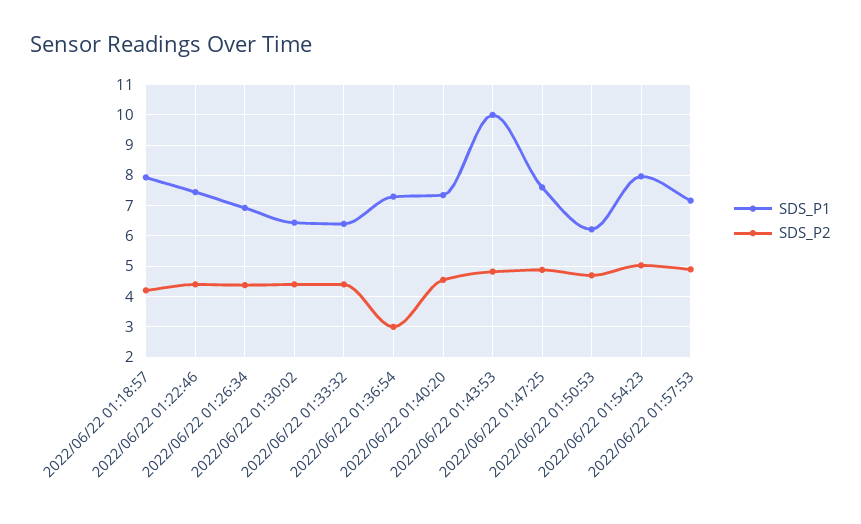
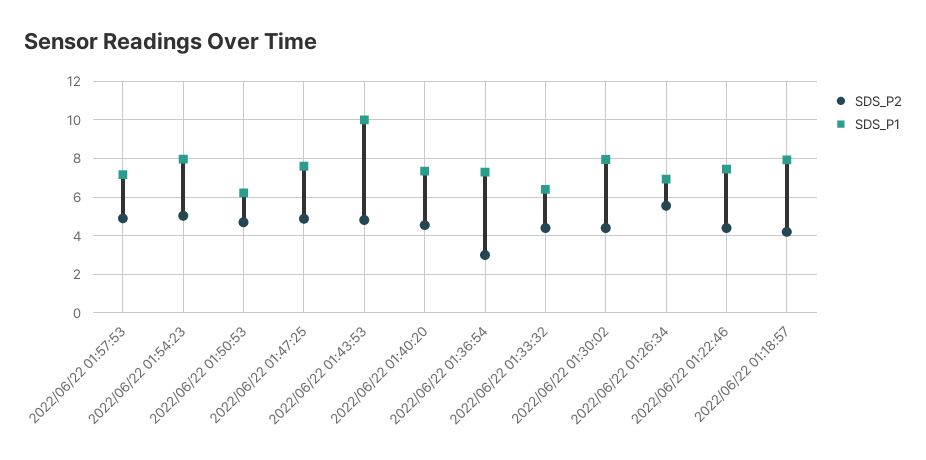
  {
    "SDS_P1": {
      "2022/06/22 01:18:57": 8,
      "2022/06/22 01:22:46": 7.4,
      "2022/06/22 01:26:34": 7,
-     "2022/06/22 01:30:02": 6.4,
+     "2022/06/22 01:30:02": 8,
      "2022/06/22 01:33:32": 6.4,
      "2022/06/22 01:36:54": 7.4,
      "2022/06/22 01:40:20": 7.4,
      "2022/06/22 01:43:53": 10,
      "2022/06/22 01:47:25": 7.6,
      "2022/06/22 01:50:53": 6.2,
      "2022/06/22 01:54:23": 8,
      "2022/06/22 01:57:53": 7.2
    },
    "SDS_P2": {
      "2022/06/22 01:18:57": 4.2,
      "2022/06/22 01:22:46": 4.4,
-     "2022/06/22 01:26:34": 4.4,
+     "2022/06/22 01:26:34": 5.5,
      "2022/06/22 01:30:02": 4.4,
      "2022/06/22 01:33:32": 4.4,
      "2022/06/22 01:36:54": 3,
      "2022/06/22 01:40:20": 4.6,
      "2022/06/22 01:43:53": 4.8,
      "2022/06/22 01:47:25": 4.8,
      "2022/06/22 01:50:53": 4.8,
      "2022/06/22 01:54:23": 5,
      "2022/06/22 01:57:53": 5
    }
  }

